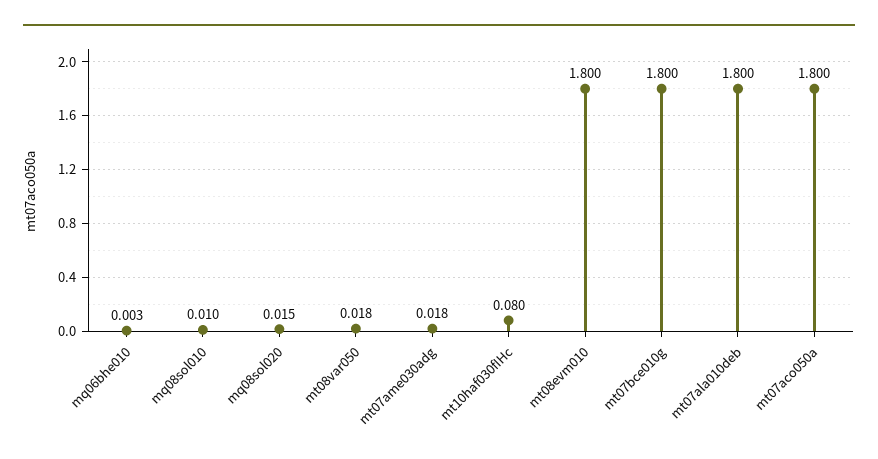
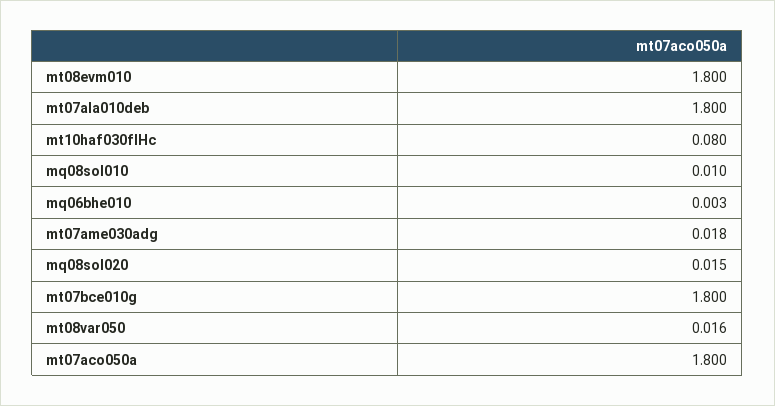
  {
    "mq06bhe010": 0.003,
    "mq08sol010": 0.01,
    "mq08sol020": 0.015,
-   "mt08var050": 0.018,
+   "mt08var050": 0.016,
    "mt07ame030adg": 0.018,
    "mt10haf030fIHc": 0.08,
    "mt08evm010": 1.8,
    "mt07bce010g": 1.8,
    "mt07ala010deb": 1.8,
    "mt07aco050a": 1.8
  }

